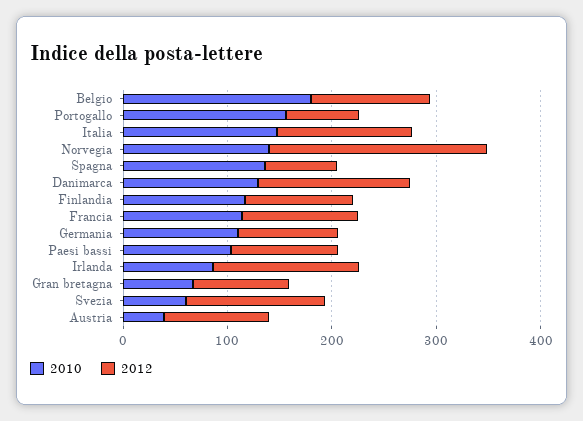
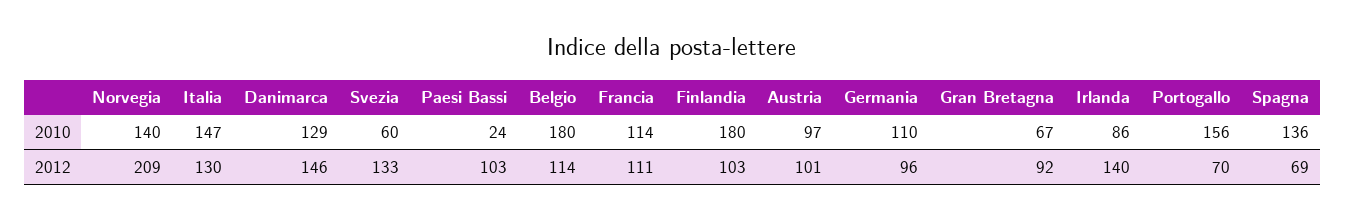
  {
    "2010": {
      "Belgio": 180,
      "Portogallo": 156,
      "Italia": 147,
      "Norvegia": 140,
      "Spagna": 136,
      "Danimarca": 129,
-     "Finlandia": 120,
+     "Finlandia": 180,
      "Francia": 114,
      "Germania": 110,
-     "Paesi bassi": 100,
+     "Paesi bassi": 24,
      "Irlanda": 86,
      "Gran bretagna": 67,
      "Svezia": 60,
-     "Austria": 40
+     "Austria": 97
    },
    "2012": {
      "Belgio": 114,
      "Portogallo": 70,
      "Italia": 130,
      "Norvegia": 209,
      "Spagna": 69,
      "Danimarca": 146,
      "Finlandia": 103,
      "Francia": 111,
      "Germania": 96,
      "Paesi bassi": 103,
      "Irlanda": 140,
      "Gran bretagna": 92,
      "Svezia": 133,
      "Austria": 101
    }
  }

